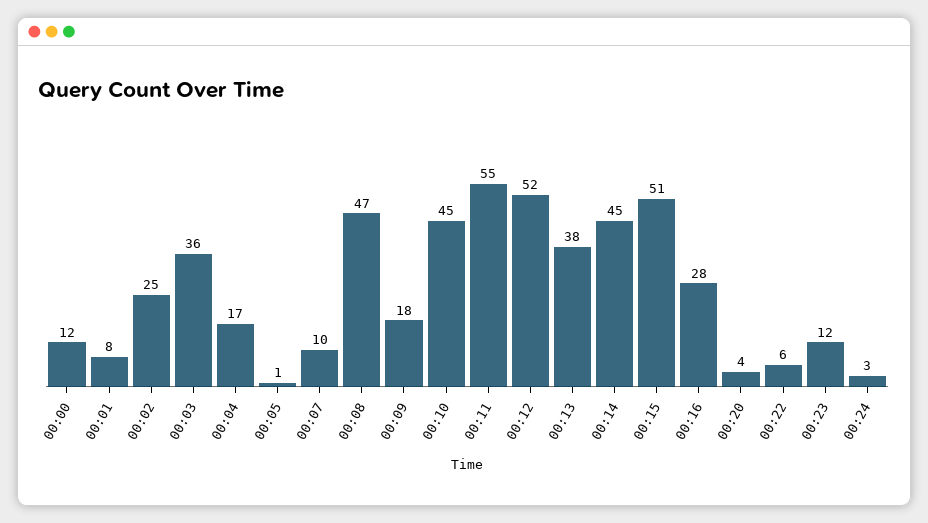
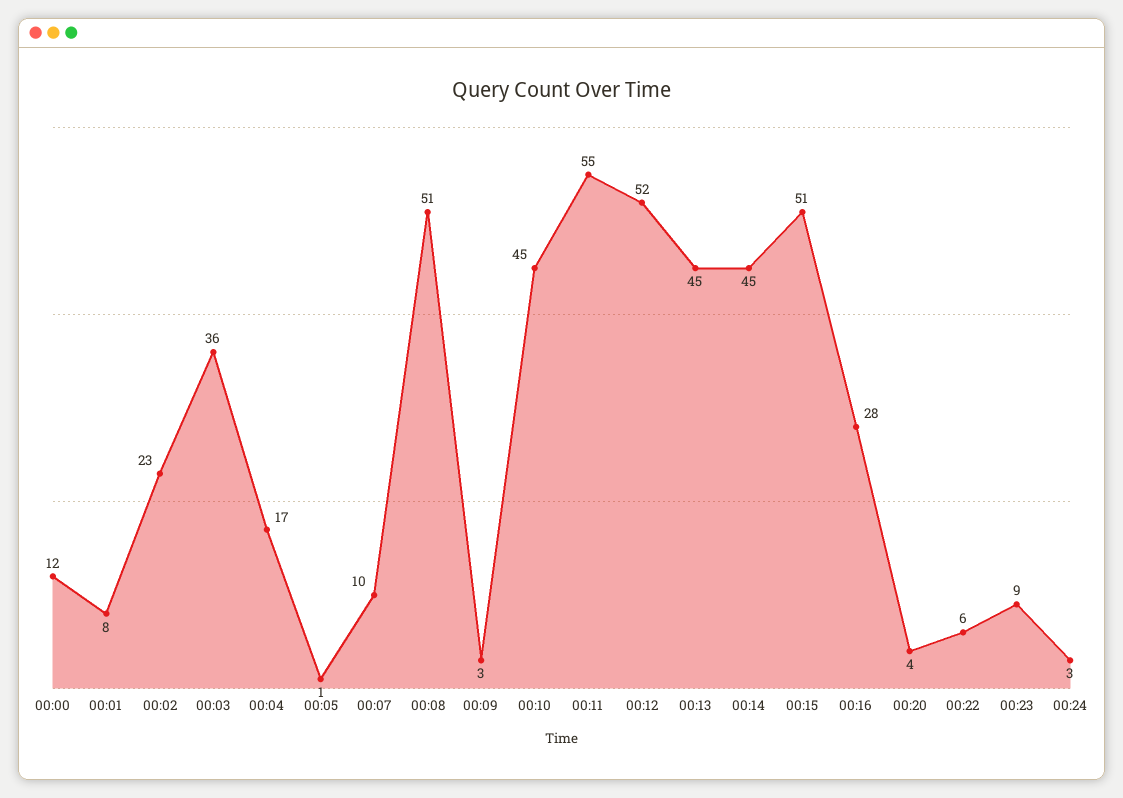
  {
    "00:00": 12,
    "00:01": 8,
-   "00:02": 25,
+   "00:02": 23,
    "00:03": 36,
    "00:04": 17,
    "00:05": 1,
    "00:07": 10,
-   "00:08": 47,
+   "00:08": 51,
-   "00:09": 18,
+   "00:09": 3,
    "00:10": 45,
    "00:11": 55,
    "00:12": 52,
-   "00:13": 38,
+   "00:13": 45,
    "00:14": 45,
    "00:15": 51,
    "00:16": 28,
    "00:20": 4,
    "00:22": 6,
-   "00:23": 12,
+   "00:23": 9,
    "00:24": 3
  }

